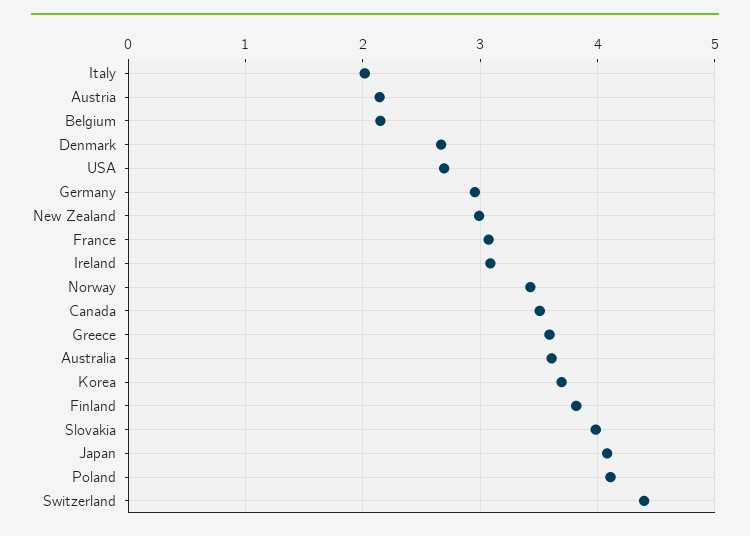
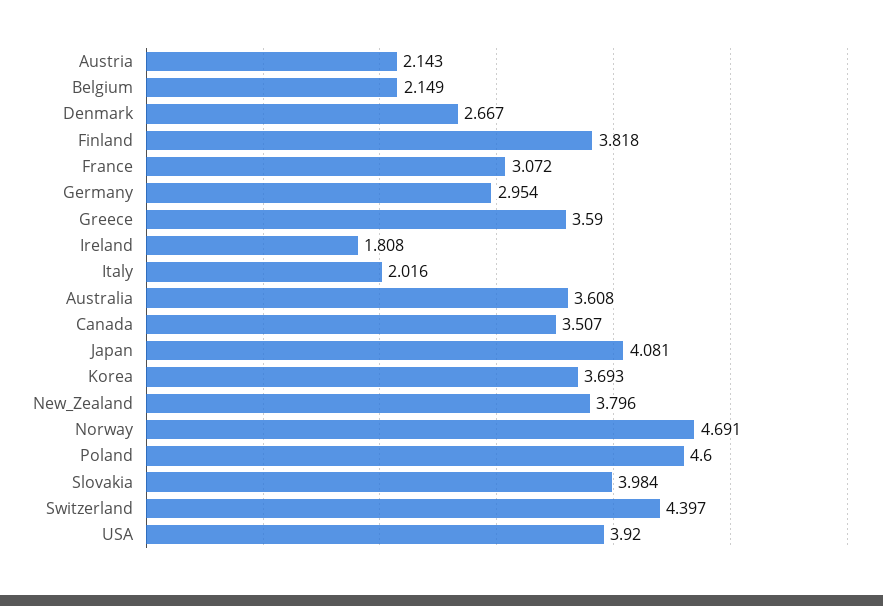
  {
    "Italy": 2.016,
    "Austria": 2.143,
    "Belgium": 2.149,
    "Denmark": 2.667,
-   "USA": 2.7,
+   "USA": 3.92,
    "Germany": 2.954,
-   "New Zealand": 3,
+   "New Zealand": 3.796,
    "France": 3.072,
-   "Ireland": 3.1,
+   "Ireland": 1.808,
-   "Norway": 3.4,
+   "Norway": 4.691,
    "Canada": 3.507,
    "Greece": 3.59,
    "Australia": 3.608,
    "Korea": 3.693,
    "Finland": 3.818,
    "Slovakia": 3.984,
    "Japan": 4.081,
-   "Poland": 4.1,
+   "Poland": 4.6,
    "Switzerland": 4.397
  }

